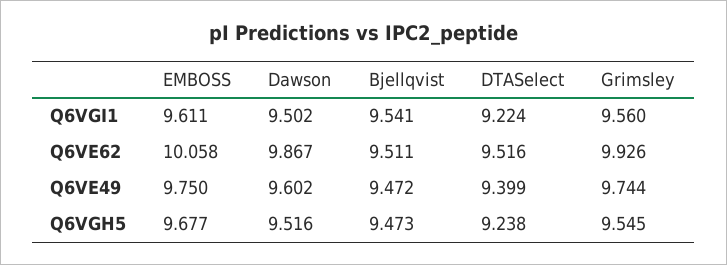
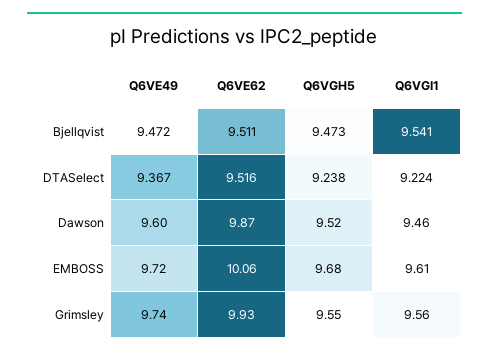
  {
    "EMBOSS": {
      "Q6VGI1": 9.611,
      "Q6VE62": 10.058,
-     "Q6VE49": 9.75,
+     "Q6VE49": 9.72,
      "Q6VGH5": 9.677
    },
    "Dawson": {
-     "Q6VGI1": 9.502,
+     "Q6VGI1": 9.46,
      "Q6VE62": 9.867,
      "Q6VE49": 9.602,
      "Q6VGH5": 9.516
    },
    "Bjellqvist": {
      "Q6VGI1": 9.541,
      "Q6VE62": 9.511,
      "Q6VE49": 9.472,
      "Q6VGH5": 9.473
    },
    "DTASelect": {
      "Q6VGI1": 9.224,
      "Q6VE62": 9.516,
-     "Q6VE49": 9.399,
+     "Q6VE49": 9.367,
      "Q6VGH5": 9.238
    },
    "Grimsley": {
      "Q6VGI1": 9.56,
      "Q6VE62": 9.926,
      "Q6VE49": 9.744,
      "Q6VGH5": 9.545
    }
  }

